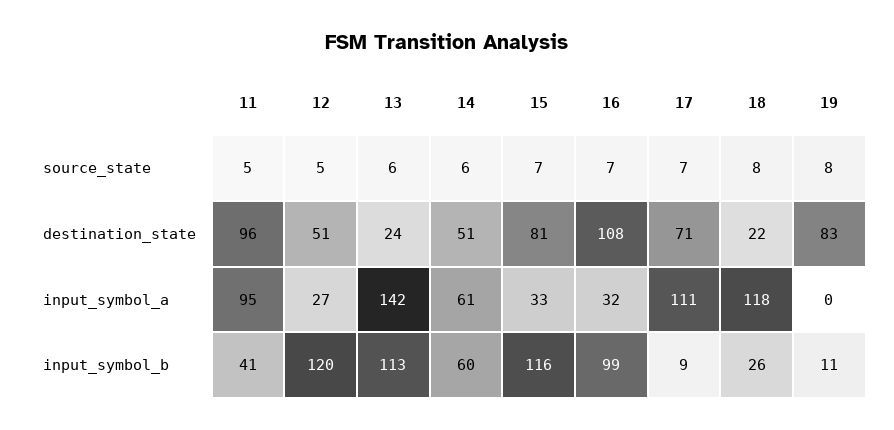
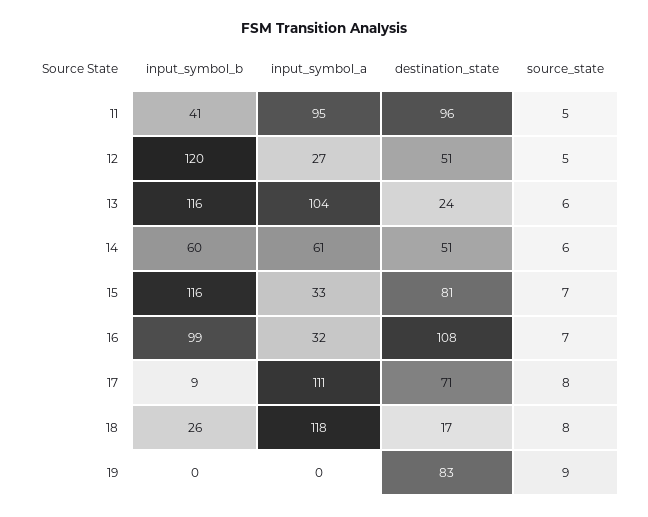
  {
    "11": {
      "source_state": 5,
      "destination_state": 96,
      "input_symbol_a": 95,
      "input_symbol_b": 41
    },
    "12": {
      "source_state": 5,
      "destination_state": 51,
      "input_symbol_a": 27,
      "input_symbol_b": 120
    },
    "13": {
      "source_state": 6,
      "destination_state": 24,
-     "input_symbol_a": 142,
+     "input_symbol_a": 104,
-     "input_symbol_b": 113
+     "input_symbol_b": 116
    },
    "14": {
      "source_state": 6,
      "destination_state": 51,
      "input_symbol_a": 61,
      "input_symbol_b": 60
    },
    "15": {
      "source_state": 7,
      "destination_state": 81,
      "input_symbol_a": 33,
      "input_symbol_b": 116
    },
    "16": {
      "source_state": 7,
      "destination_state": 108,
      "input_symbol_a": 32,
      "input_symbol_b": 99
    },
    "17": {
-     "source_state": 7,
+     "source_state": 8,
      "destination_state": 71,
      "input_symbol_a": 111,
      "input_symbol_b": 9
    },
    "18": {
      "source_state": 8,
-     "destination_state": 22,
+     "destination_state": 17,
      "input_symbol_a": 118,
      "input_symbol_b": 26
    },
    "19": {
-     "source_state": 8,
+     "source_state": 9,
      "destination_state": 83,
      "input_symbol_a": 0,
-     "input_symbol_b": 11
+     "input_symbol_b": 0
    }
  }

